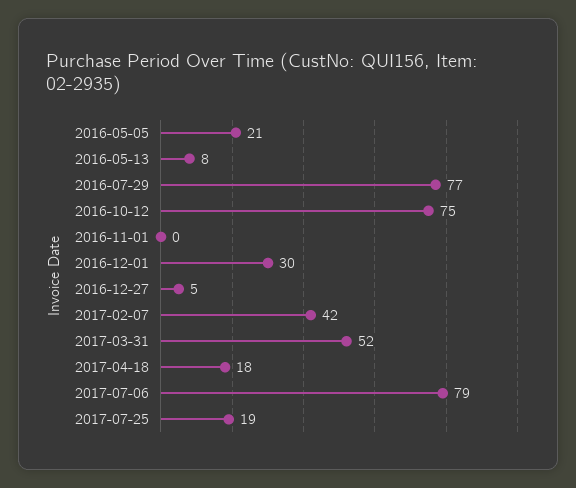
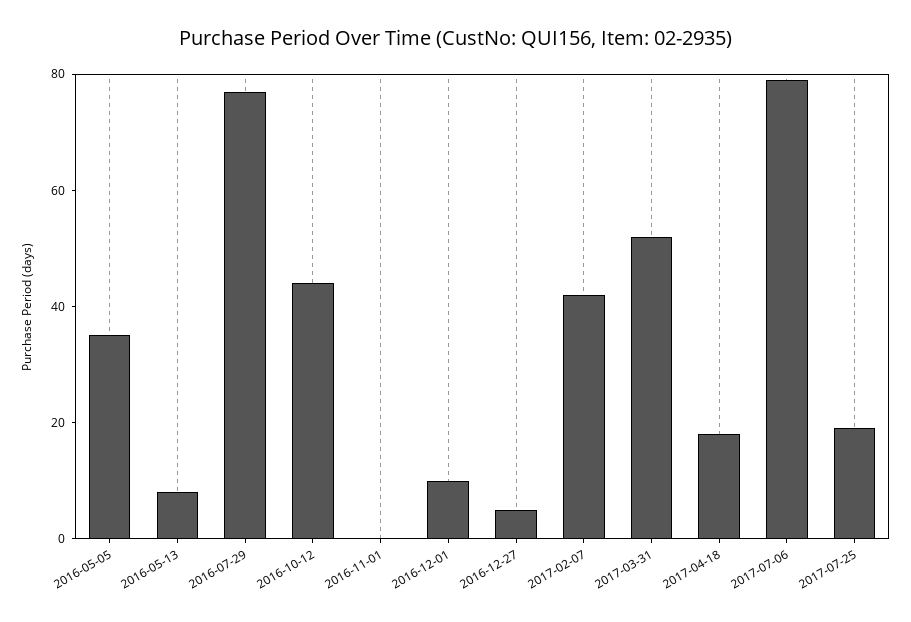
  {
-   "2016-05-05": 21,
+   "2016-05-05": 35,
    "2016-05-13": 8,
    "2016-07-29": 77,
-   "2016-10-12": 75,
+   "2016-10-12": 45,
    "2016-11-01": 0,
-   "2016-12-01": 30,
+   "2016-12-01": 10,
    "2016-12-27": 5,
    "2017-02-07": 42,
    "2017-03-31": 52,
    "2017-04-18": 18,
    "2017-07-06": 79,
    "2017-07-25": 19
  }

